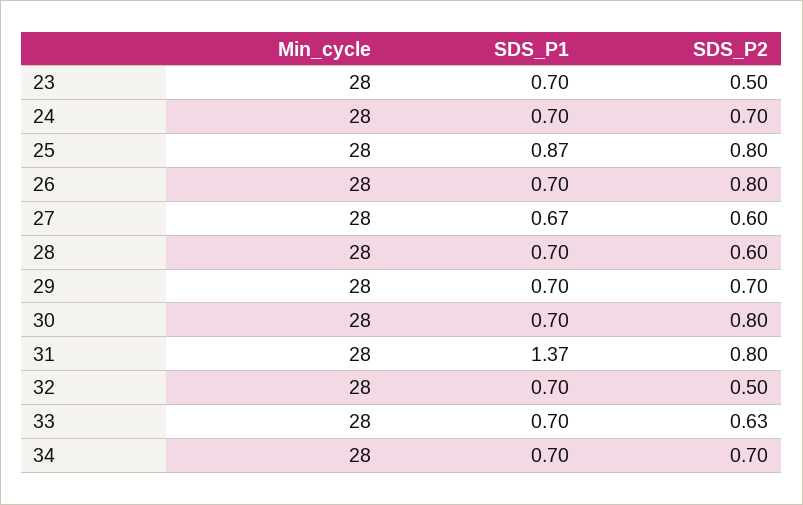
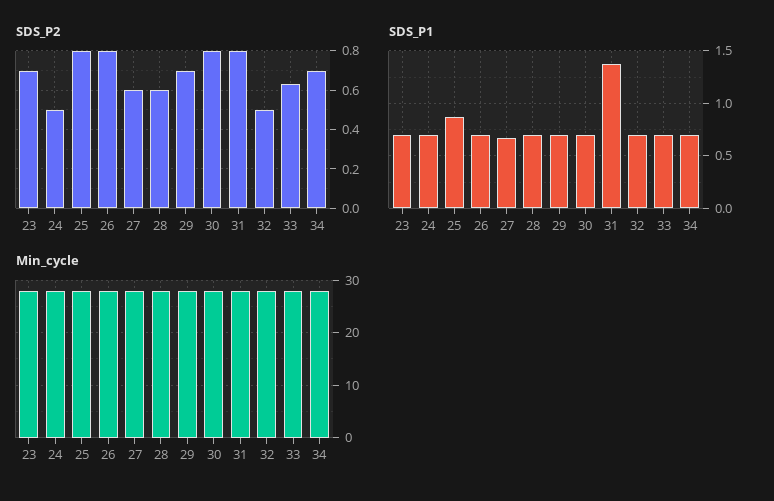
  {
    "Min_cycle": {
      "23": 28,
      "24": 28,
      "25": 28,
      "26": 28,
      "27": 28,
      "28": 28,
      "29": 28,
      "30": 28,
      "31": 28,
      "32": 28,
      "33": 28,
      "34": 28
    },
    "SDS_P1": {
      "23": 0.7,
      "24": 0.7,
      "25": 0.87,
      "26": 0.7,
      "27": 0.67,
      "28": 0.7,
      "29": 0.7,
      "30": 0.7,
      "31": 1.37,
      "32": 0.7,
      "33": 0.7,
      "34": 0.7
    },
    "SDS_P2": {
-     "23": 0.5,
+     "23": 0.7,
-     "24": 0.7,
+     "24": 0.5,
      "25": 0.8,
      "26": 0.8,
      "27": 0.6,
      "28": 0.6,
      "29": 0.7,
      "30": 0.8,
      "31": 0.8,
      "32": 0.5,
      "33": 0.63,
      "34": 0.7
    }
  }

